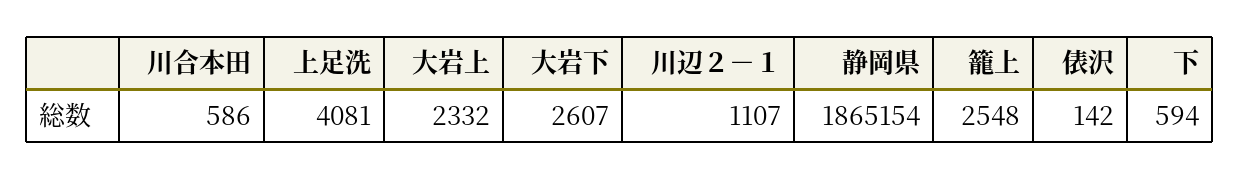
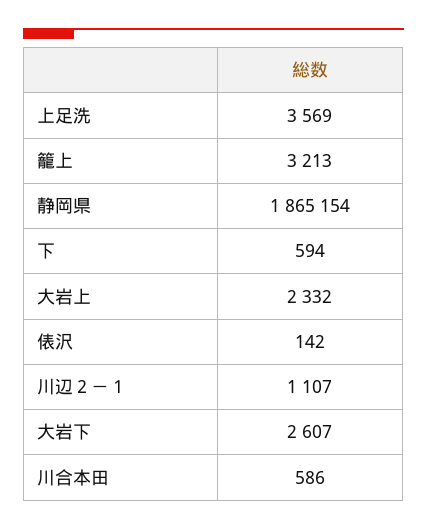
  {
    "川合本田": 586,
-   "上足洗": 4081,
+   "上足洗": 3569,
    "大岩上": 2332,
    "大岩下": 2607,
    "川辺２－１": 1107,
    "静岡県": 1865154,
-   "籠上": 2548,
+   "籠上": 3213,
    "俵沢": 142,
    "下": 594
  }

